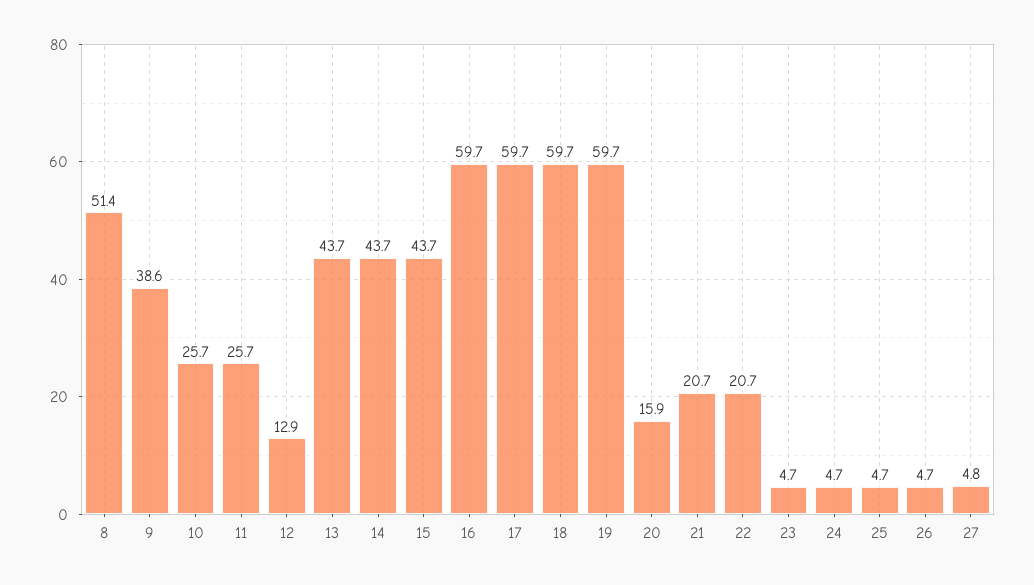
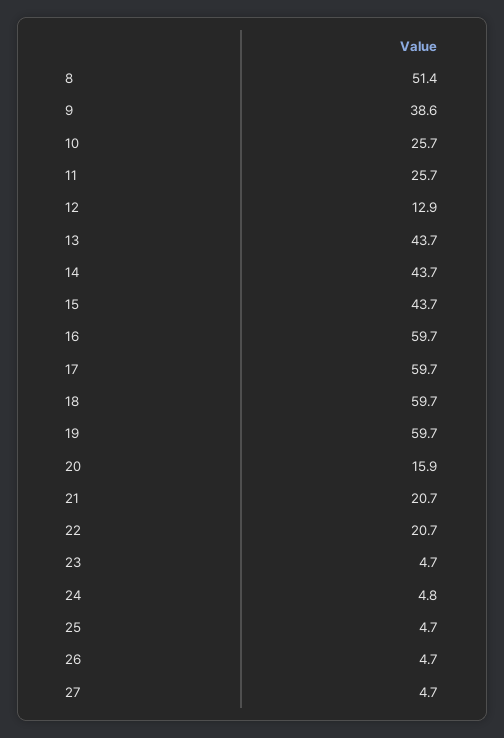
  {
    "8": 51.4,
    "9": 38.6,
    "10": 25.7,
    "11": 25.7,
    "12": 12.9,
    "13": 43.7,
    "14": 43.7,
    "15": 43.7,
    "16": 59.7,
    "17": 59.7,
    "18": 59.7,
    "19": 59.7,
    "20": 15.9,
    "21": 20.7,
    "22": 20.7,
    "23": 4.7,
-   "24": 4.7,
+   "24": 4.8,
    "25": 4.7,
    "26": 4.7,
-   "27": 4.8
+   "27": 4.7
  }

